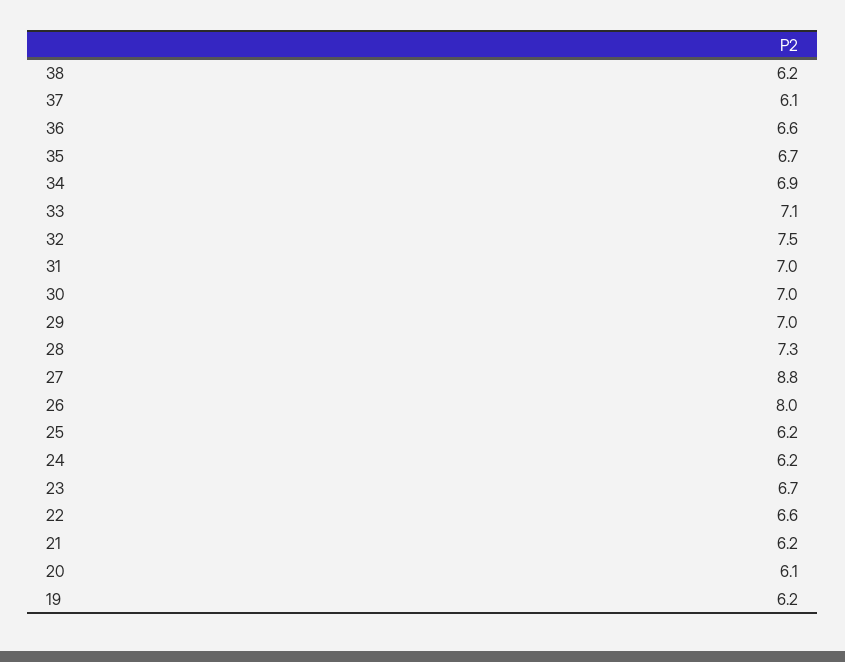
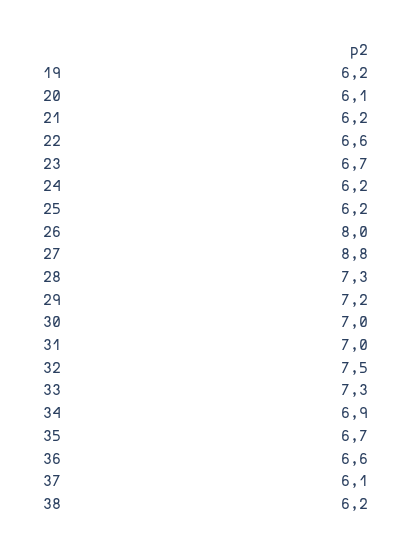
  {
    "38": 6.2,
    "37": 6.1,
    "36": 6.6,
    "35": 6.7,
    "34": 6.9,
-   "33": 7.1,
+   "33": 7.3,
    "32": 7.5,
    "31": 7,
    "30": 7,
-   "29": 7,
+   "29": 7.2,
    "28": 7.3,
    "27": 8.8,
    "26": 8,
    "25": 6.2,
    "24": 6.2,
    "23": 6.7,
    "22": 6.6,
    "21": 6.2,
    "20": 6.1,
    "19": 6.2
  }

